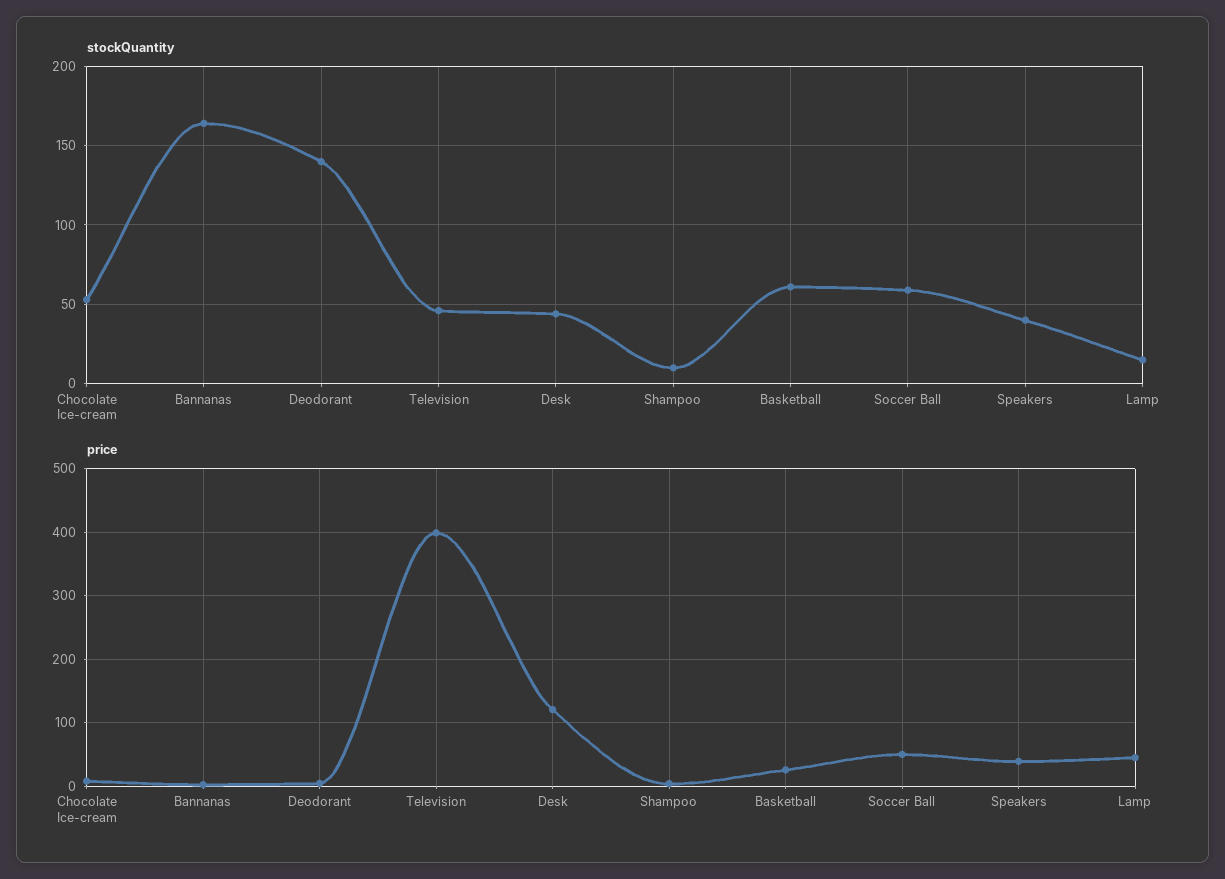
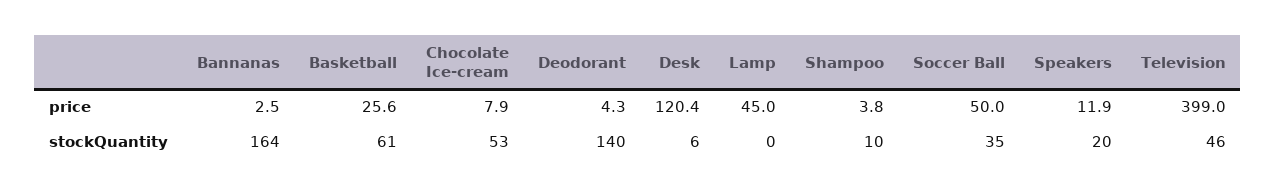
  {
    "stockQuantity": {
      "Chocolate Ice-cream": 53,
      "Bannanas": 164,
      "Deodorant": 140,
      "Television": 46,
-     "Desk": 45,
+     "Desk": 6,
      "Shampoo": 10,
      "Basketball": 61,
-     "Soccer Ball": 60,
+     "Soccer Ball": 35,
-     "Speakers": 40,
+     "Speakers": 20,
-     "Lamp": 15
+     "Lamp": 0
    },
    "price": {
      "Chocolate Ice-cream": 7.9,
      "Bannanas": 2.5,
      "Deodorant": 4.3,
      "Television": 399,
      "Desk": 120.4,
      "Shampoo": 3.8,
      "Basketball": 25.6,
      "Soccer Ball": 50,
-     "Speakers": 40,
+     "Speakers": 11.9,
      "Lamp": 45
    }
  }

